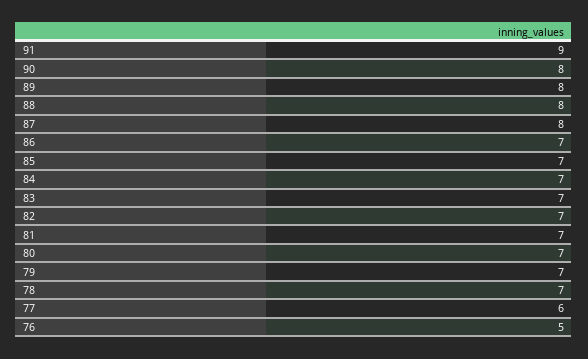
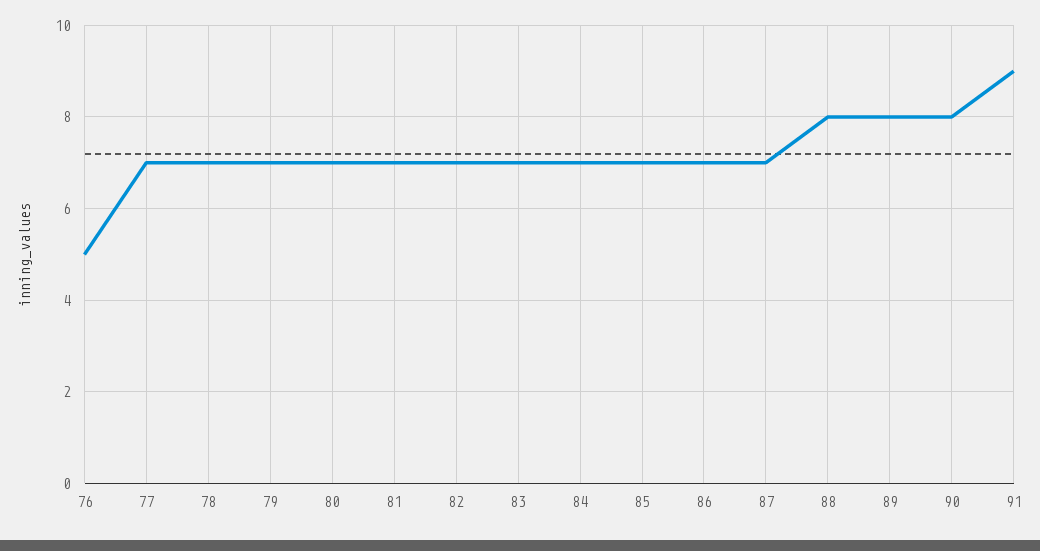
  {
    "91": 9,
    "90": 8,
    "89": 8,
    "88": 8,
-   "87": 8,
+   "87": 7,
    "86": 7,
    "85": 7,
    "84": 7,
    "83": 7,
    "82": 7,
    "81": 7,
    "80": 7,
    "79": 7,
    "78": 7,
-   "77": 6,
+   "77": 7,
    "76": 5
  }

